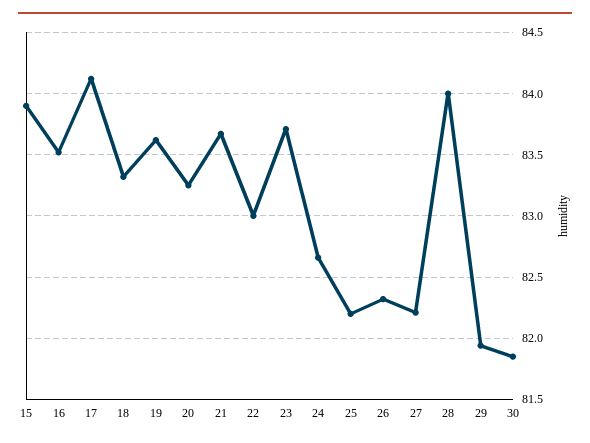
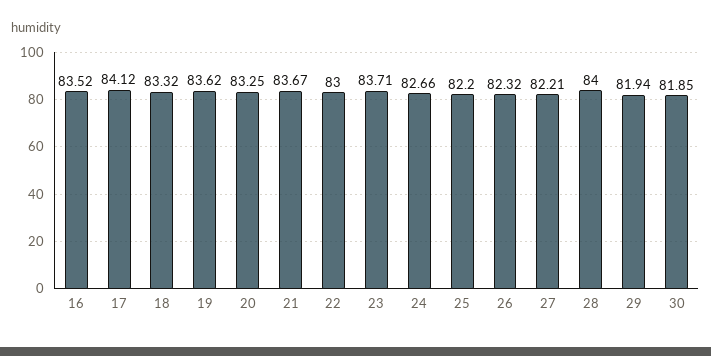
  {
-   "15": 83.9,
    "16": 83.52,
    "17": 84.12,
    "18": 83.32,
    "19": 83.62,
    "20": 83.25,
    "21": 83.67,
    "22": 83,
    "23": 83.71,
    "24": 82.66,
    "25": 82.2,
    "26": 82.32,
    "27": 82.21,
    "28": 84,
    "29": 81.94,
    "30": 81.85
  }

